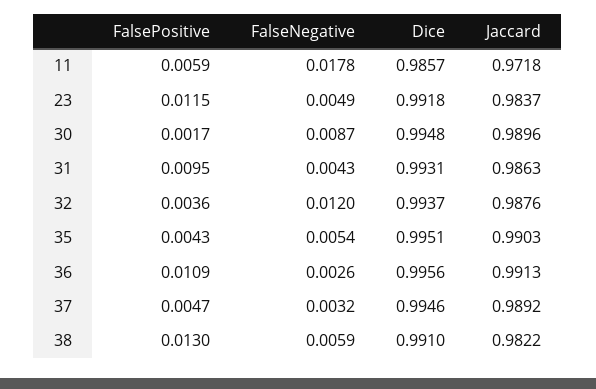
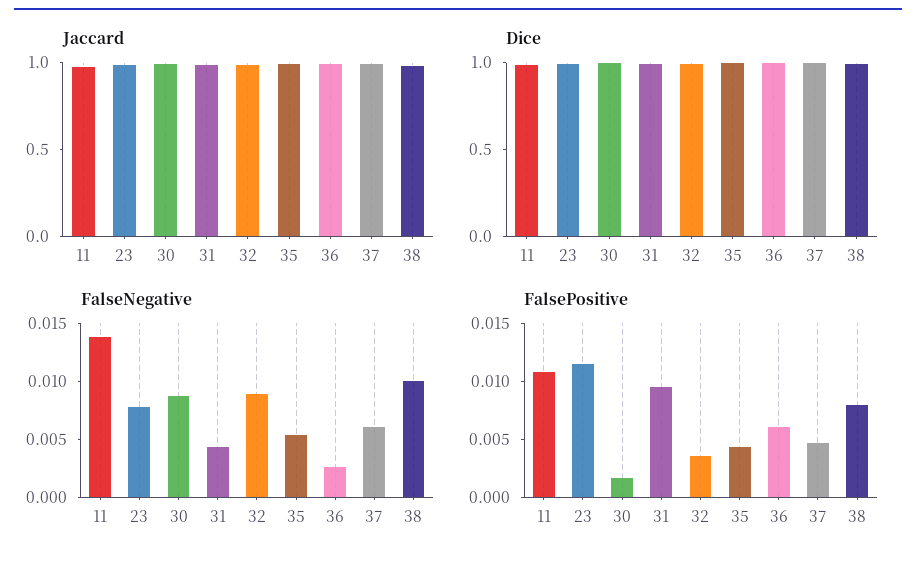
  {
    "FalsePositive": {
-     "11": 0.0059,
+     "11": 0.011,
      "23": 0.0115,
      "30": 0.0017,
      "31": 0.0095,
      "32": 0.0036,
      "35": 0.0043,
-     "36": 0.0109,
+     "36": 0.006,
      "37": 0.0047,
-     "38": 0.013
+     "38": 0.008
    },
    "FalseNegative": {
-     "11": 0.0178,
+     "11": 0.014,
-     "23": 0.0049,
+     "23": 0.008,
      "30": 0.0087,
      "31": 0.0043,
-     "32": 0.012,
+     "32": 0.009,
      "35": 0.0054,
      "36": 0.0026,
-     "37": 0.0032,
+     "37": 0.006,
-     "38": 0.0059
+     "38": 0.01
    },
    "Dice": {
      "11": 0.9857,
      "23": 0.9918,
      "30": 0.9948,
      "31": 0.9931,
      "32": 0.9937,
      "35": 0.9951,
      "36": 0.9956,
      "37": 0.9946,
      "38": 0.991
    },
    "Jaccard": {
      "11": 0.9718,
      "23": 0.9837,
      "30": 0.9896,
      "31": 0.9863,
      "32": 0.9876,
      "35": 0.9903,
      "36": 0.9913,
      "37": 0.9892,
      "38": 0.9822
    }
  }

